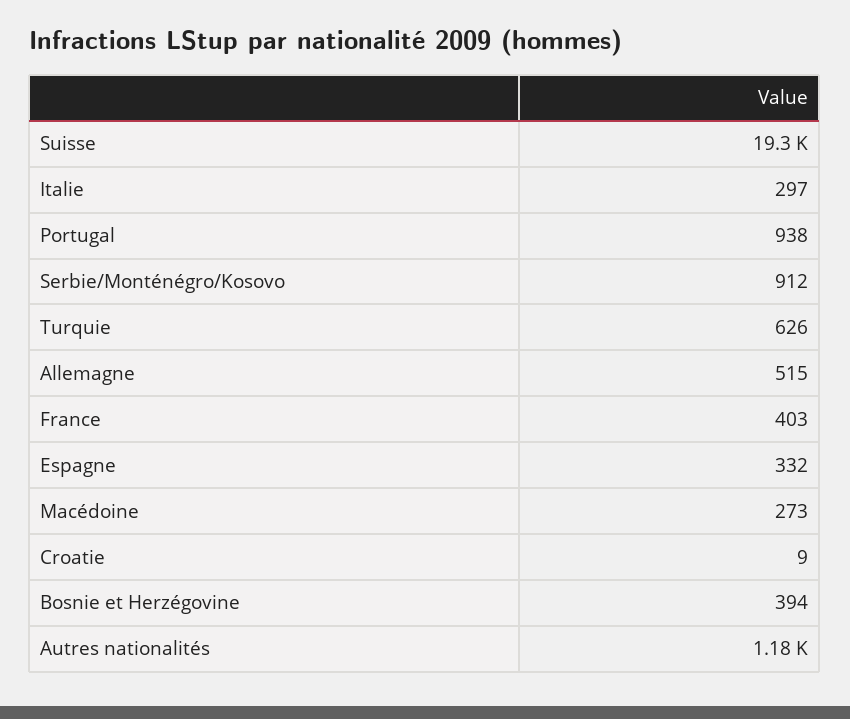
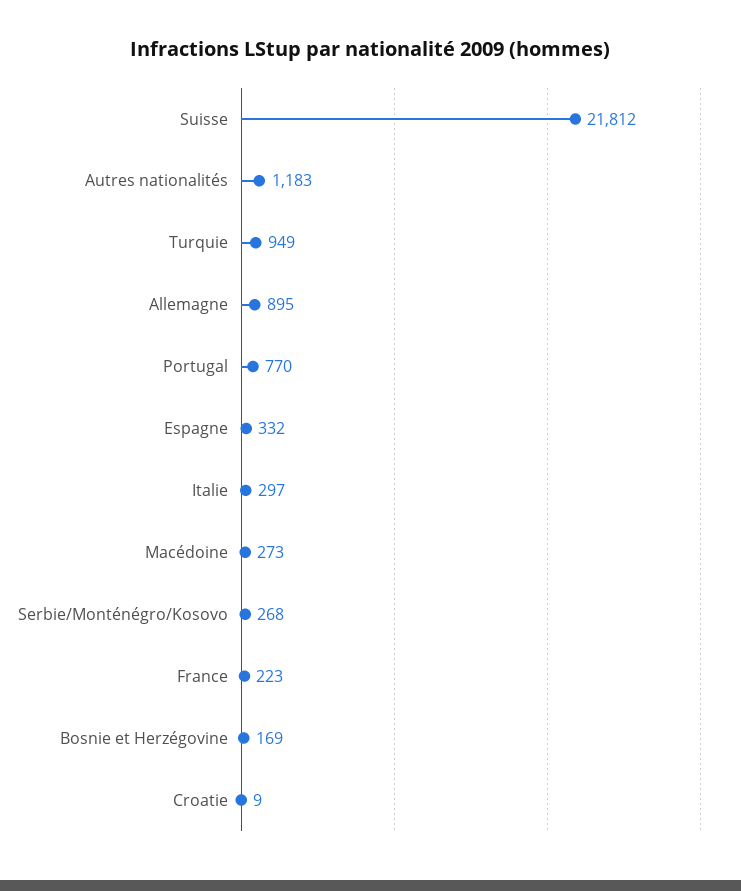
  {
-   "Suisse": 19300,
+   "Suisse": 21812,
    "Italie": 297,
-   "Portugal": 938,
+   "Portugal": 770,
-   "Serbie/Monténégro/Kosovo": 912,
+   "Serbie/Monténégro/Kosovo": 268,
-   "Turquie": 626,
+   "Turquie": 949,
-   "Allemagne": 515,
+   "Allemagne": 895,
-   "France": 403,
+   "France": 223,
    "Espagne": 332,
    "Macédoine": 273,
    "Croatie": 9,
-   "Bosnie et Herzégovine": 394,
+   "Bosnie et Herzégovine": 169,
    "Autres nationalités": 1183
  }

